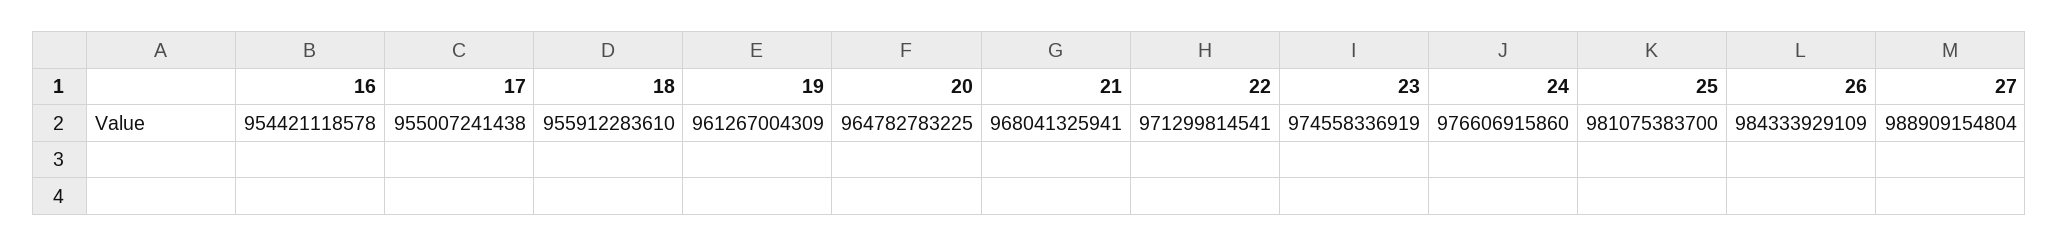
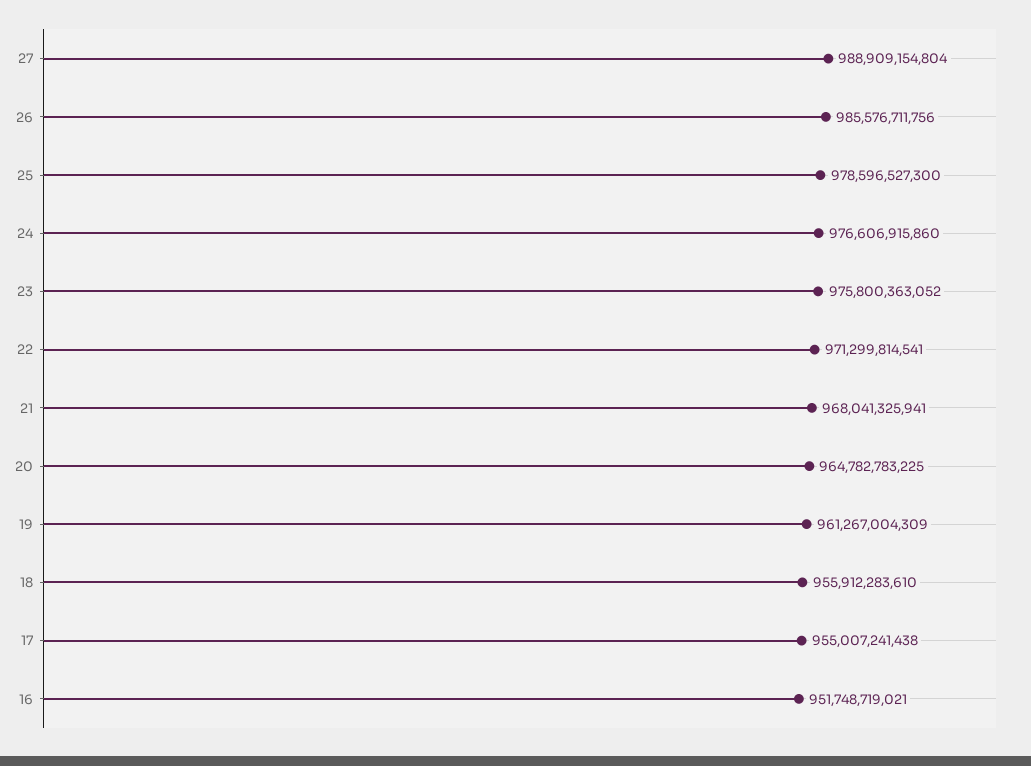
  {
-   "16": 954421118578,
+   "16": 951748719021,
    "17": 955007241438,
    "18": 955912283610,
    "19": 961267004309,
    "20": 964782783225,
    "21": 968041325941,
    "22": 971299814541,
-   "23": 974558336919,
+   "23": 975800363052,
    "24": 976606915860,
-   "25": 981075383700,
+   "25": 978596527300,
-   "26": 984333929109,
+   "26": 985576711756,
    "27": 988909154804
  }

